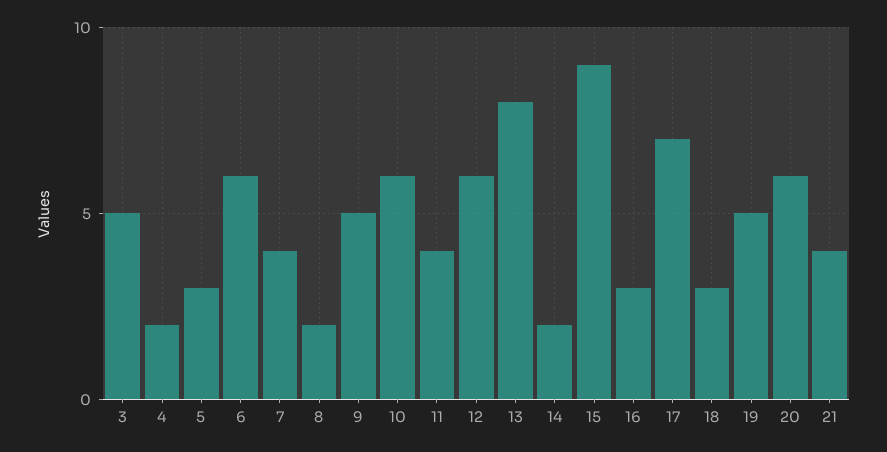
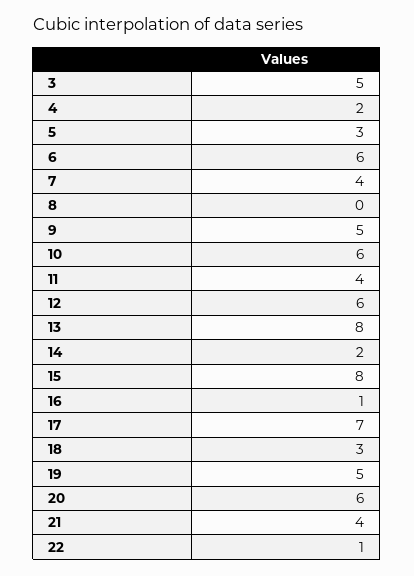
  {
    "3": 5,
    "4": 2,
    "5": 3,
    "6": 6,
    "7": 4,
-   "8": 2,
+   "8": 0,
    "9": 5,
    "10": 6,
    "11": 4,
    "12": 6,
    "13": 8,
    "14": 2,
-   "15": 9,
+   "15": 8,
-   "16": 3,
+   "16": 1,
    "17": 7,
    "18": 3,
    "19": 5,
    "20": 6,
-   "21": 4
+   "21": 4,
+   "22": 1
  }

